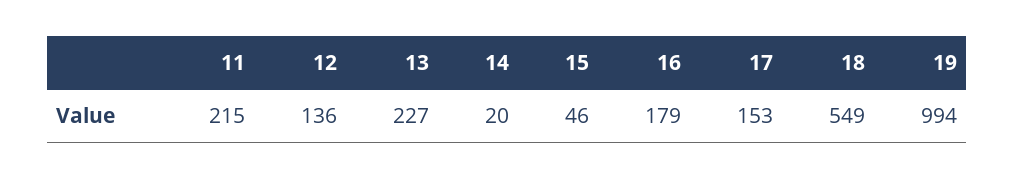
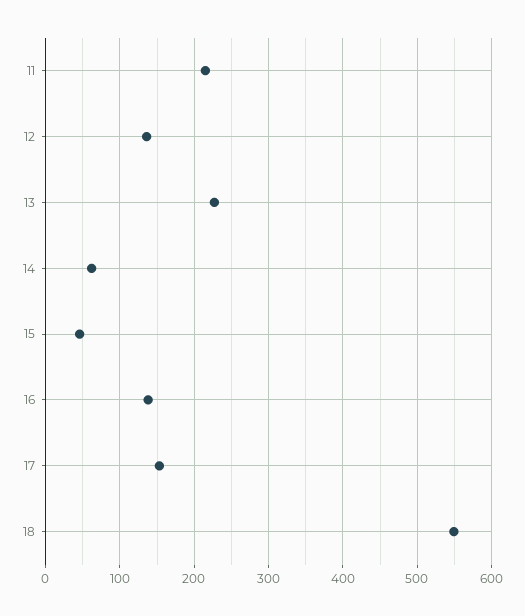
  {
    "11": 215,
    "12": 136,
    "13": 227,
-   "14": 20,
+   "14": 60,
    "15": 46,
-   "16": 179,
+   "16": 140,
    "17": 153,
-   "18": 549,
+   "18": 549
-   "19": 994
  }

